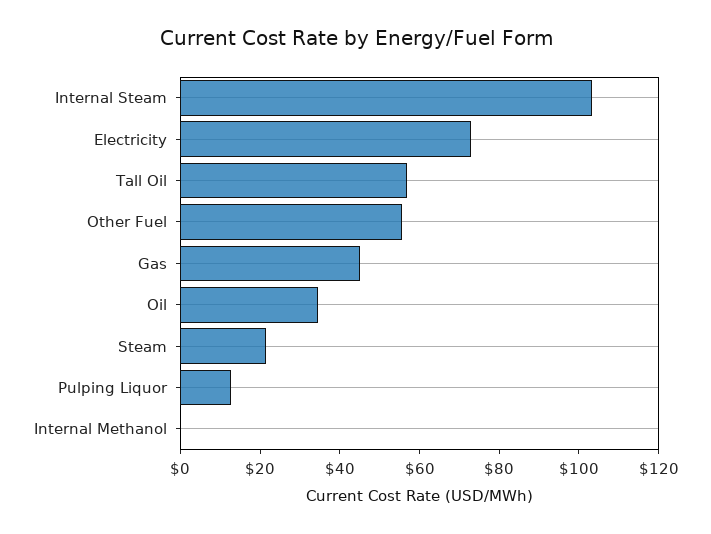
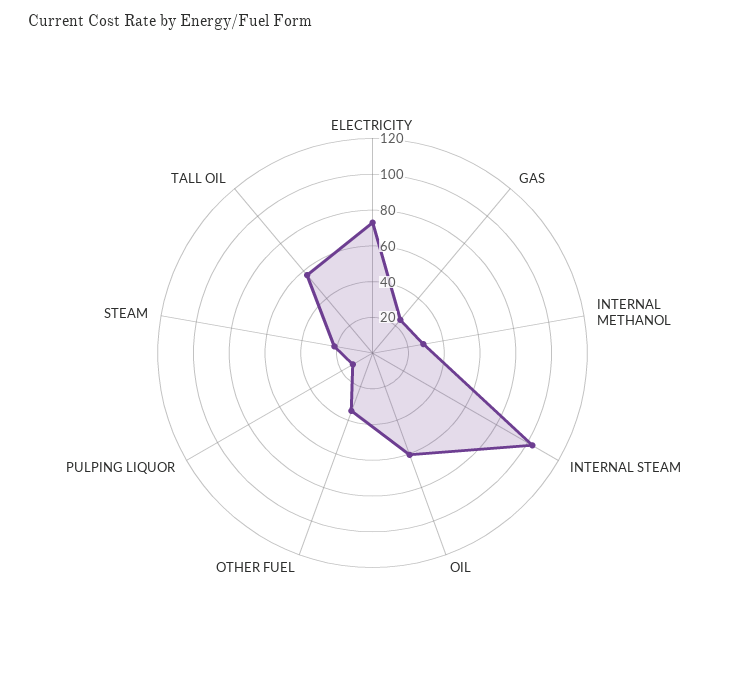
  {
    "Internal Steam": 105,
    "Electricity": 75,
    "Tall Oil": 55,
-   "Other Fuel": 55,
+   "Other Fuel": 35,
-   "Gas": 45,
+   "Gas": 25,
-   "Oil": 35,
+   "Oil": 60,
    "Steam": 20,
    "Pulping Liquor": 15,
-   "Internal Methanol": 0
+   "Internal Methanol": 30
  }

